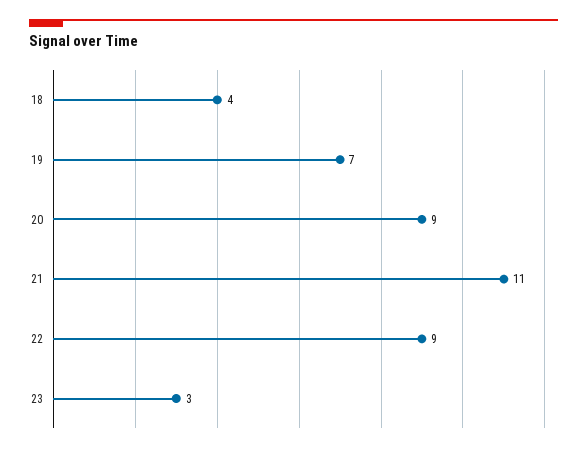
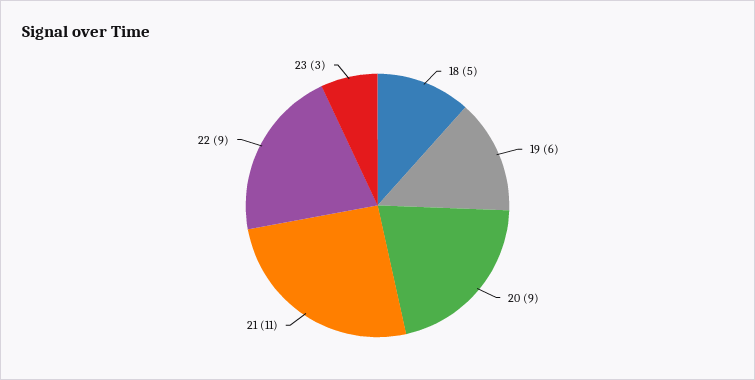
  {
-   "18": 4,
+   "18": 5,
-   "19": 7,
+   "19": 6,
    "20": 9,
    "21": 11,
    "22": 9,
    "23": 3
  }

